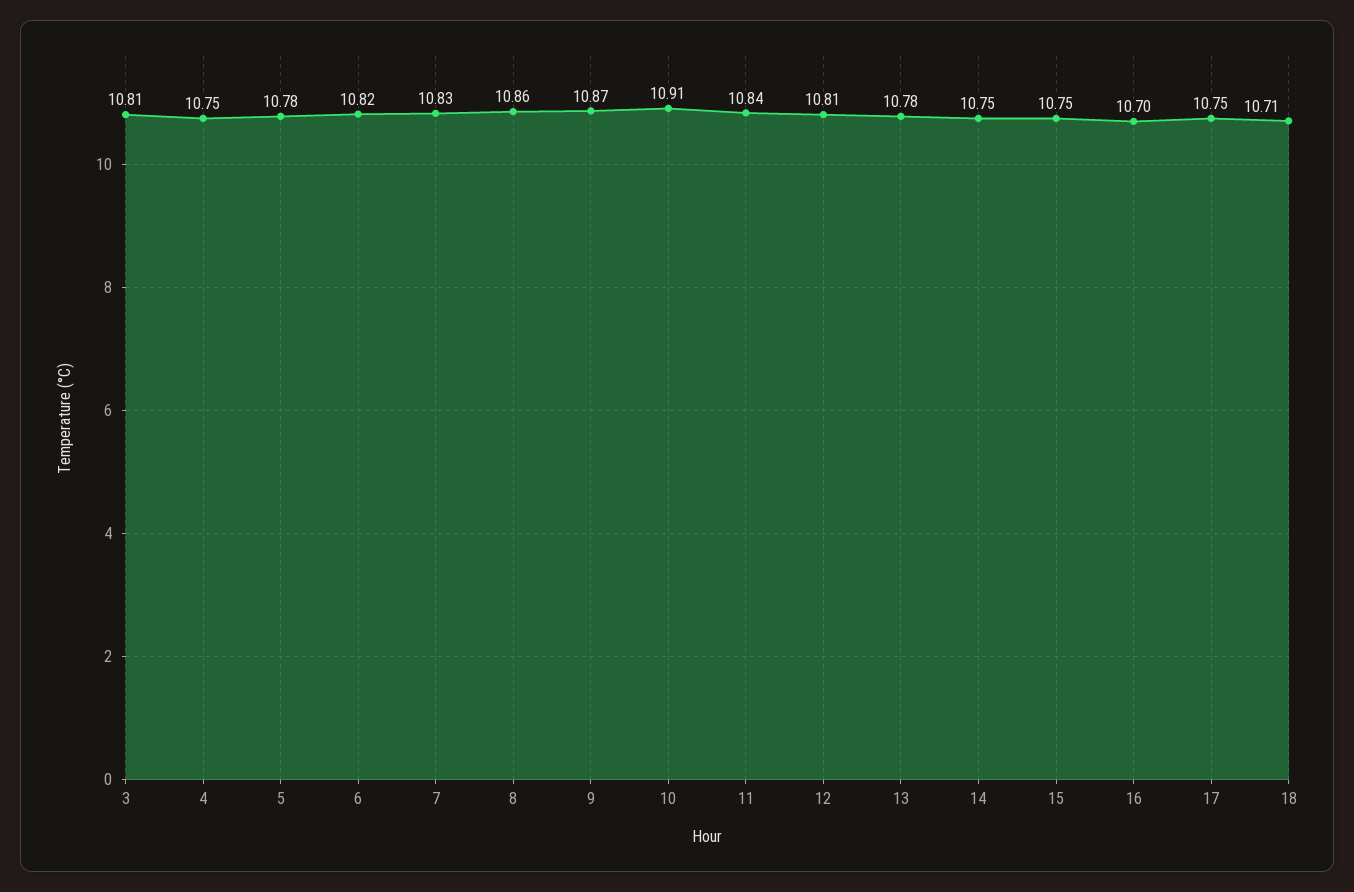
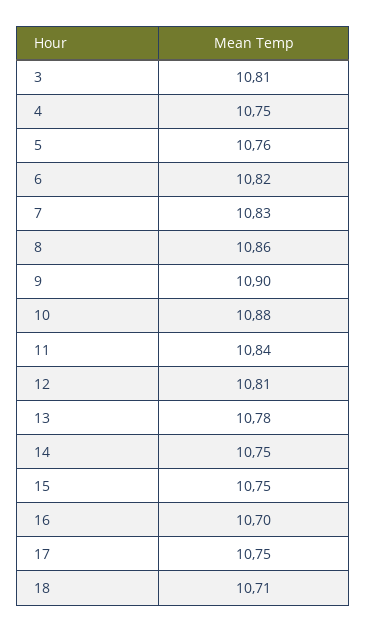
  {
    "3": 10.81,
    "4": 10.75,
-   "5": 10.78,
+   "5": 10.76,
    "6": 10.82,
    "7": 10.83,
    "8": 10.86,
-   "9": 10.87,
+   "9": 10.9,
-   "10": 10.91,
+   "10": 10.88,
    "11": 10.84,
    "12": 10.81,
    "13": 10.78,
    "14": 10.75,
    "15": 10.75,
    "16": 10.7,
    "17": 10.75,
    "18": 10.71
  }

